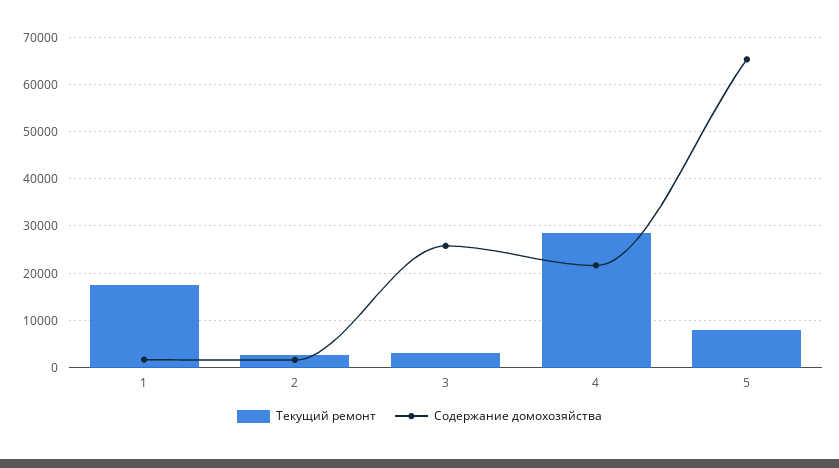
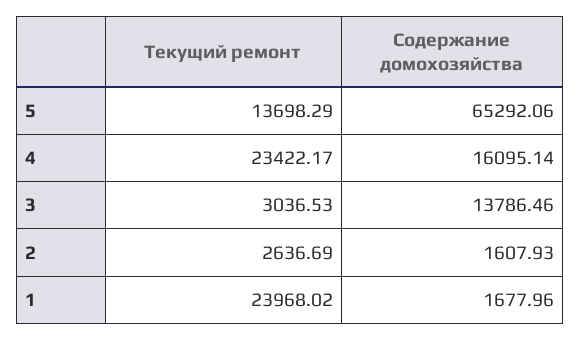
  {
    "Текущий ремонт": {
-     "1": 18000,
+     "1": 23968.02,
      "2": 2636.69,
      "3": 3036.53,
-     "4": 28000,
+     "4": 23422.17,
-     "5": 8000
+     "5": 13698.29
    },
    "Содержание домохозяйства": {
      "1": 1677.96,
      "2": 1607.93,
-     "3": 26000,
+     "3": 13786.46,
-     "4": 22000,
+     "4": 16095.14,
      "5": 65292.06
    }
  }

